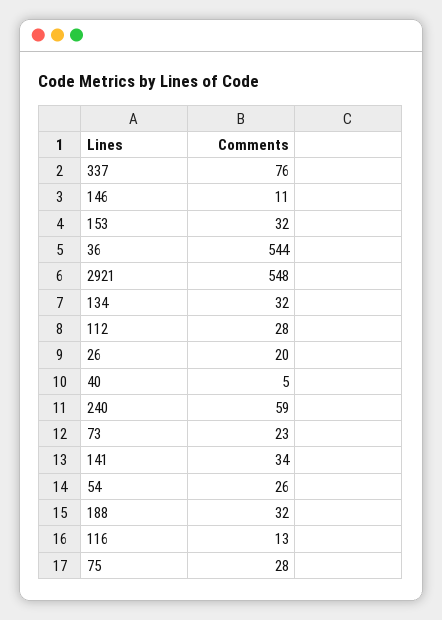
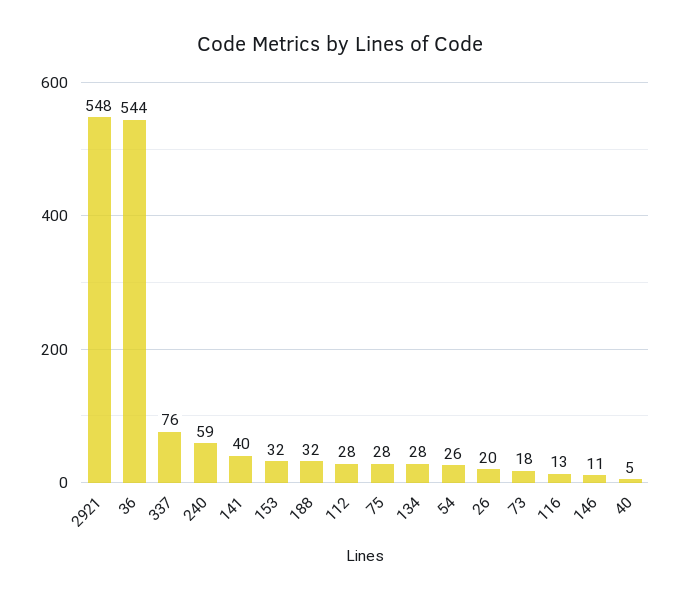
  {
    "337": 76,
    "146": 11,
    "153": 32,
    "36": 544,
    "2921": 548,
-   "134": 32,
+   "134": 28,
    "112": 28,
    "26": 20,
    "40": 5,
    "240": 59,
-   "73": 23,
+   "73": 18,
-   "141": 34,
+   "141": 40,
    "54": 26,
    "188": 32,
    "116": 13,
    "75": 28
  }

